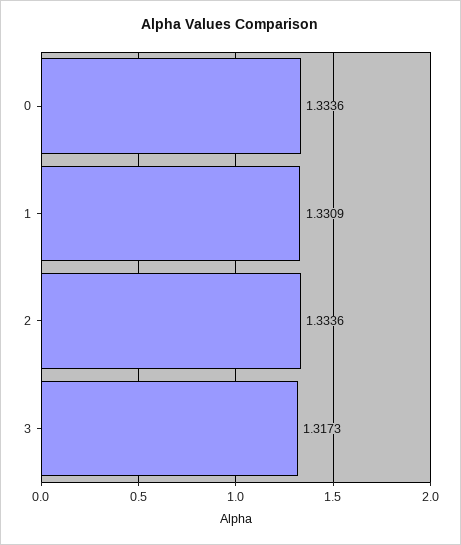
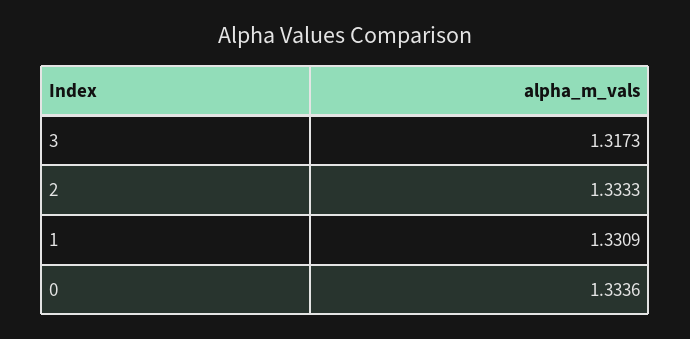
  {
    "0": 1.3336,
    "1": 1.3309,
-   "2": 1.3336,
+   "2": 1.3333,
    "3": 1.3173
  }

